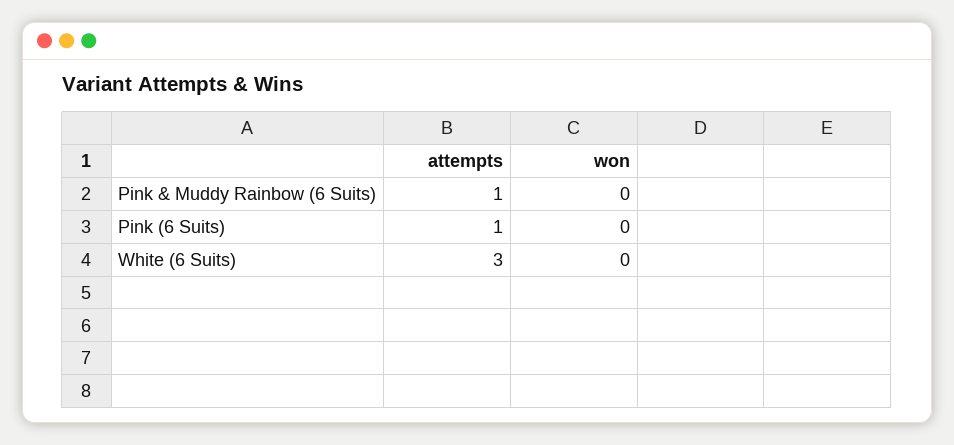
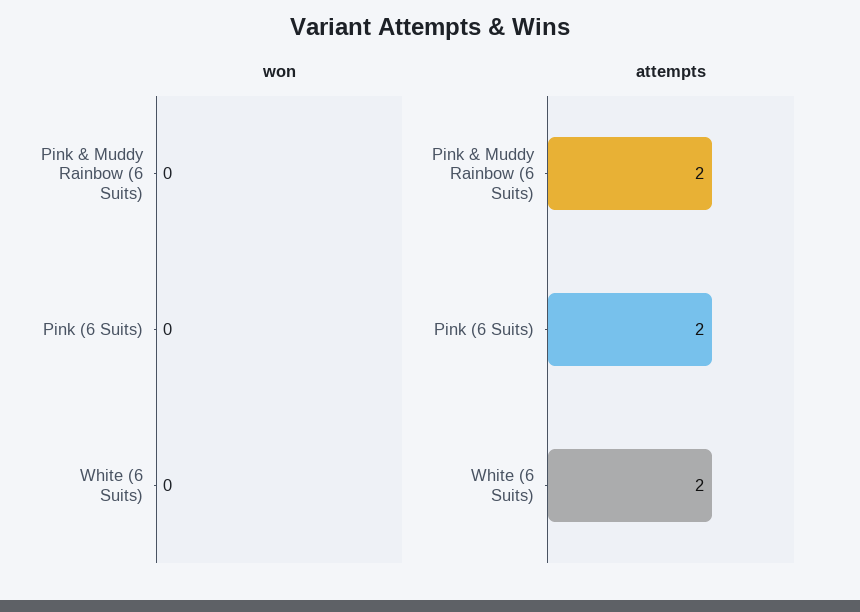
  {
    "attempts": {
-     "Pink & Muddy Rainbow (6 Suits)": 1,
+     "Pink & Muddy Rainbow (6 Suits)": 2,
-     "Pink (6 Suits)": 1,
+     "Pink (6 Suits)": 2,
-     "White (6 Suits)": 3
+     "White (6 Suits)": 2
    },
    "won": {
      "Pink & Muddy Rainbow (6 Suits)": 0,
      "Pink (6 Suits)": 0,
      "White (6 Suits)": 0
    }
  }

